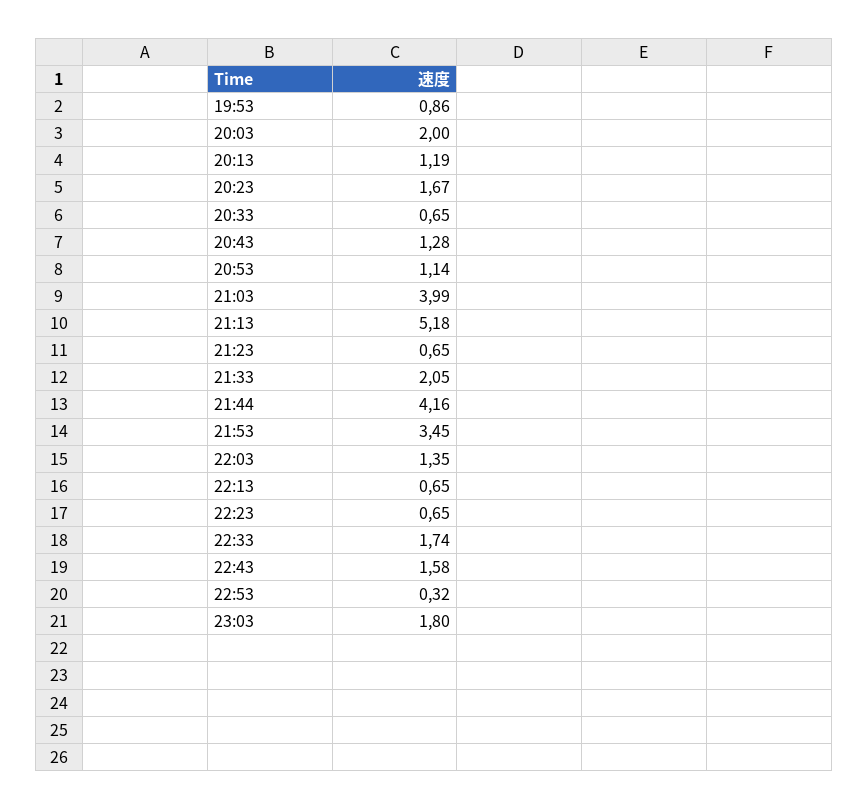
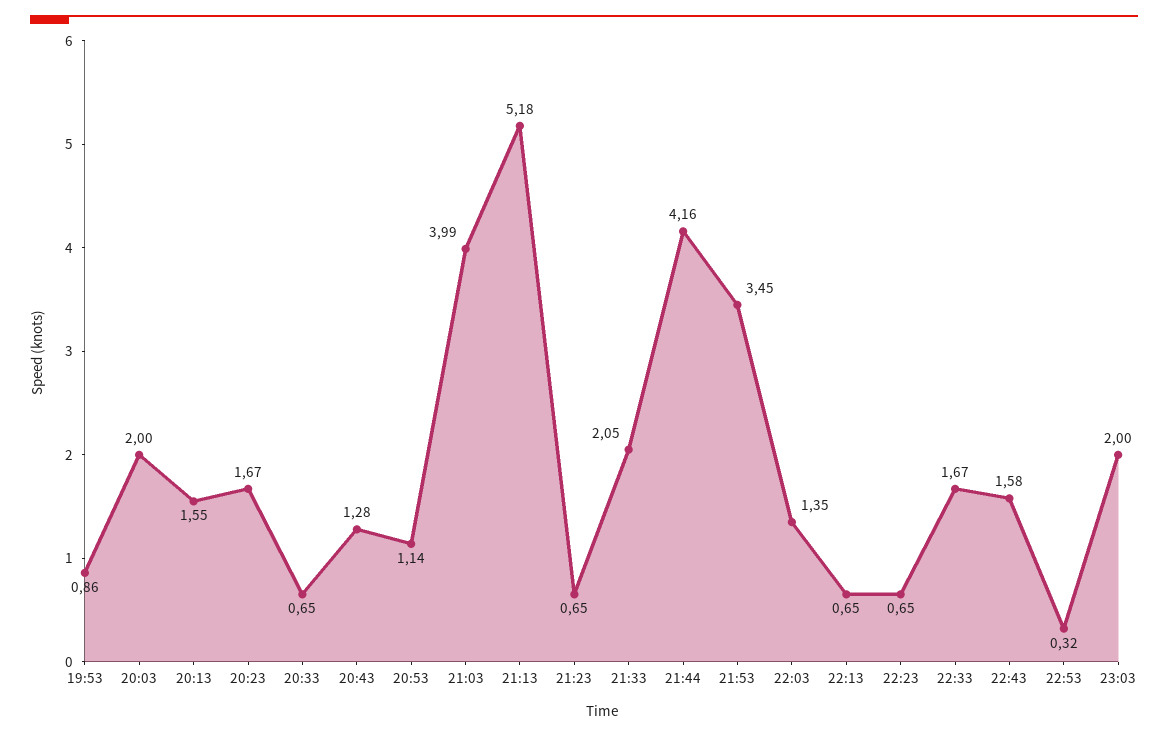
  {
    "19:53": 0.86,
    "20:03": 2,
-   "20:13": 1.19,
+   "20:13": 1.55,
    "20:23": 1.67,
    "20:33": 0.65,
    "20:43": 1.28,
    "20:53": 1.14,
    "21:03": 3.99,
    "21:13": 5.18,
    "21:23": 0.65,
    "21:33": 2.05,
    "21:44": 4.16,
    "21:53": 3.45,
    "22:03": 1.35,
    "22:13": 0.65,
    "22:23": 0.65,
-   "22:33": 1.74,
+   "22:33": 1.67,
    "22:43": 1.58,
    "22:53": 0.32,
-   "23:03": 1.8
+   "23:03": 2
  }

